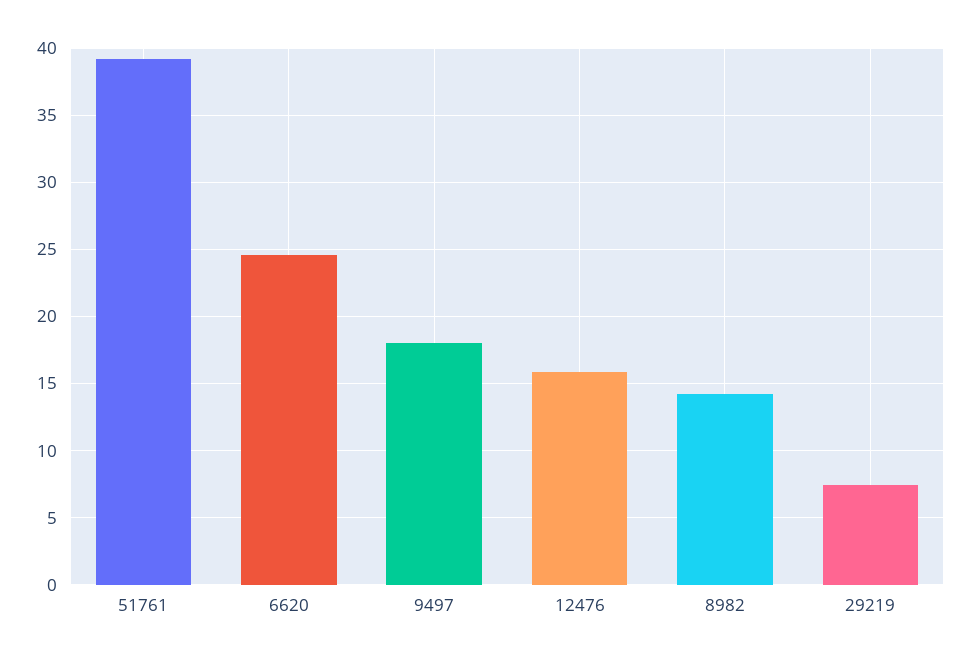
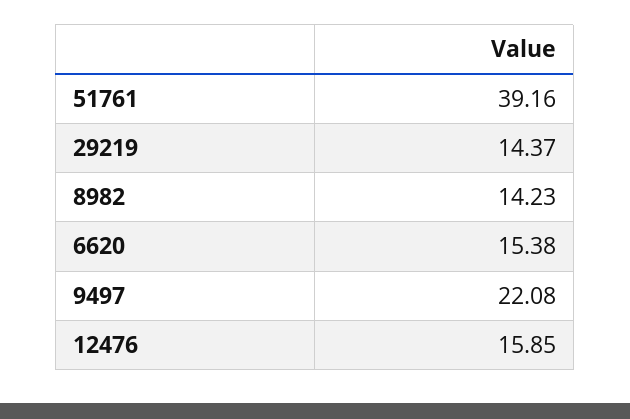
  {
    "51761": 39.16,
-   "6620": 24.5,
+   "6620": 15.38,
-   "9497": 18,
+   "9497": 22.08,
    "12476": 15.85,
    "8982": 14.23,
-   "29219": 7.5
+   "29219": 14.37
  }

